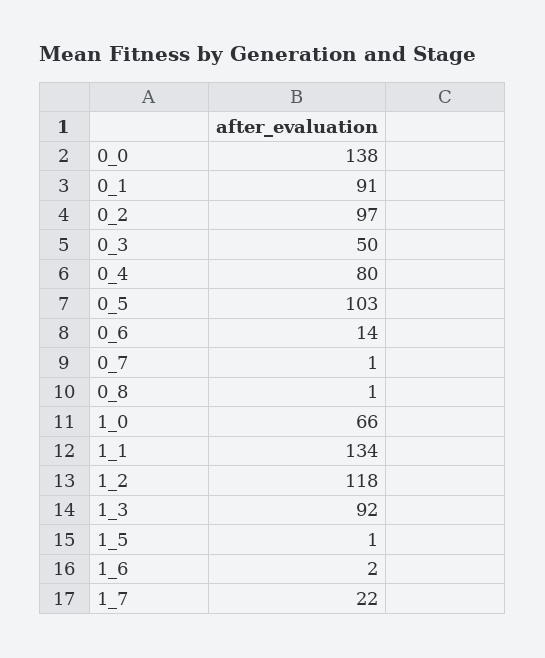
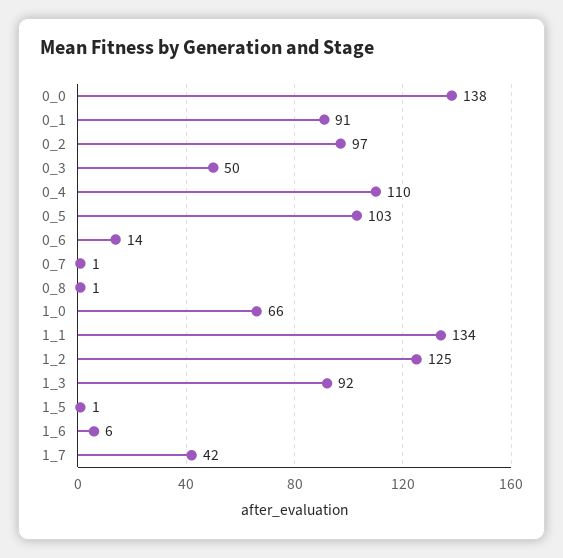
  {
    "0_0": 138,
    "0_1": 91,
    "0_2": 97,
    "0_3": 50,
-   "0_4": 80,
+   "0_4": 110,
    "0_5": 103,
    "0_6": 14,
    "0_7": 1,
    "0_8": 1,
    "1_0": 66,
    "1_1": 134,
-   "1_2": 118,
+   "1_2": 125,
    "1_3": 92,
    "1_5": 1,
-   "1_6": 2,
+   "1_6": 6,
-   "1_7": 22
+   "1_7": 42
  }

